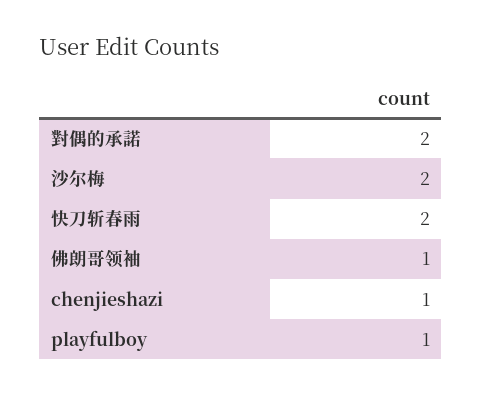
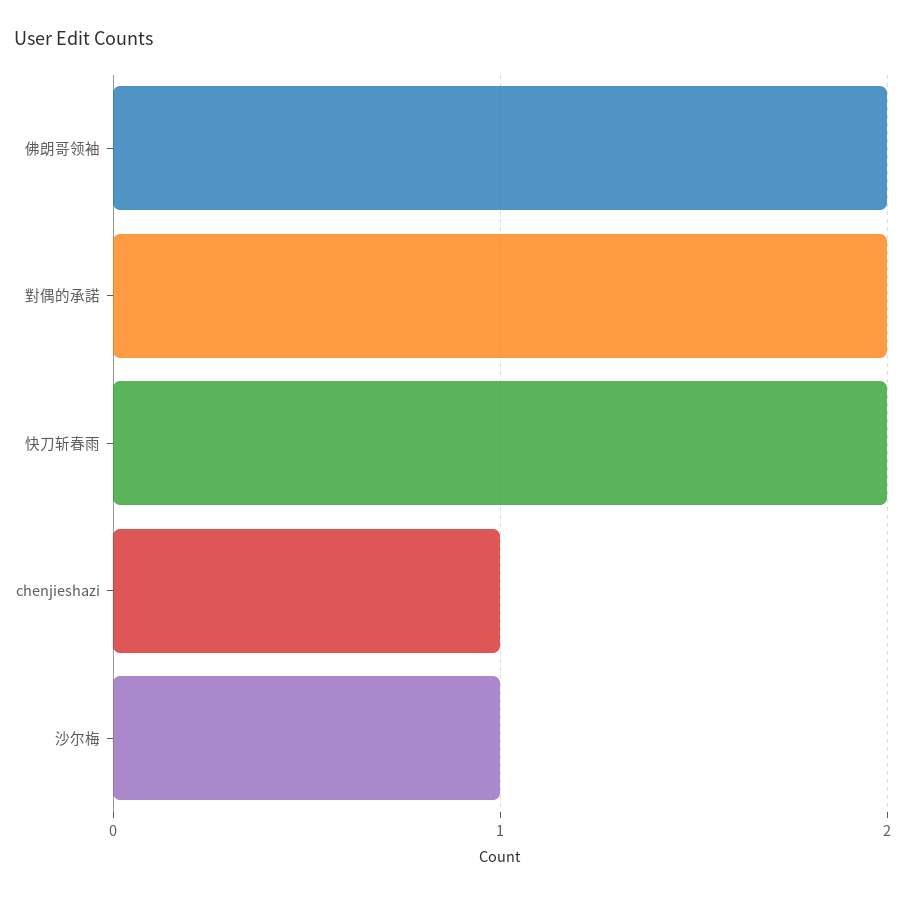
  {
    "對偶的承諾": 2,
-   "沙尔梅": 2,
+   "沙尔梅": 1,
    "快刀斩春雨": 2,
-   "佛朗哥领袖": 1,
+   "佛朗哥领袖": 2,
-   "chenjieshazi": 1,
+   "chenjieshazi": 1
-   "playfulboy": 1
  }

